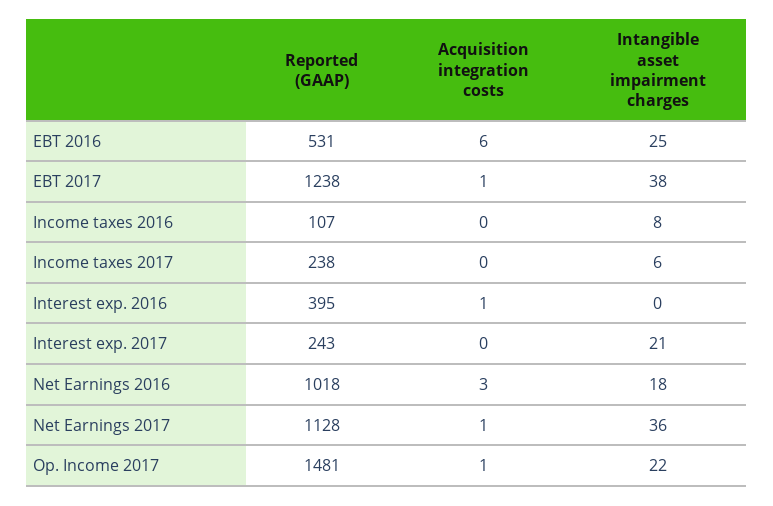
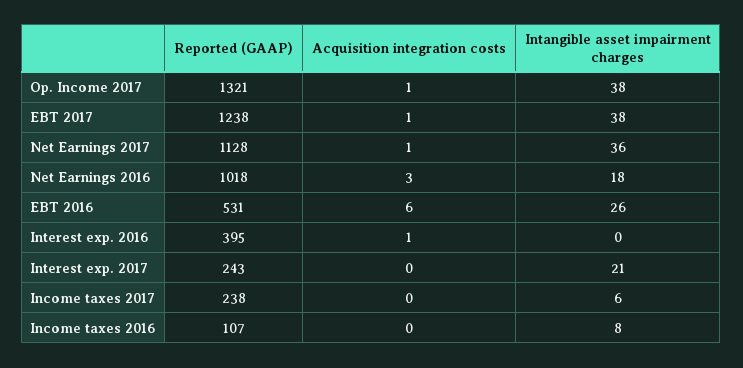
  {
    "Reported (GAAP)": {
      "EBT 2016": 531,
      "EBT 2017": 1238,
      "Income taxes 2016": 107,
      "Income taxes 2017": 238,
      "Interest exp. 2016": 395,
      "Interest exp. 2017": 243,
      "Net Earnings 2016": 1018,
      "Net Earnings 2017": 1128,
-     "Op. Income 2017": 1481
+     "Op. Income 2017": 1321
    },
    "Acquisition integration costs": {
      "EBT 2016": 6,
      "EBT 2017": 1,
      "Income taxes 2016": 0,
      "Income taxes 2017": 0,
      "Interest exp. 2016": 1,
      "Interest exp. 2017": 0,
      "Net Earnings 2016": 3,
      "Net Earnings 2017": 1,
      "Op. Income 2017": 1
    },
    "Intangible asset impairment charges": {
-     "EBT 2016": 25,
+     "EBT 2016": 26,
      "EBT 2017": 38,
      "Income taxes 2016": 8,
      "Income taxes 2017": 6,
      "Interest exp. 2016": 0,
      "Interest exp. 2017": 21,
      "Net Earnings 2016": 18,
      "Net Earnings 2017": 36,
-     "Op. Income 2017": 22
+     "Op. Income 2017": 38
    }
  }

